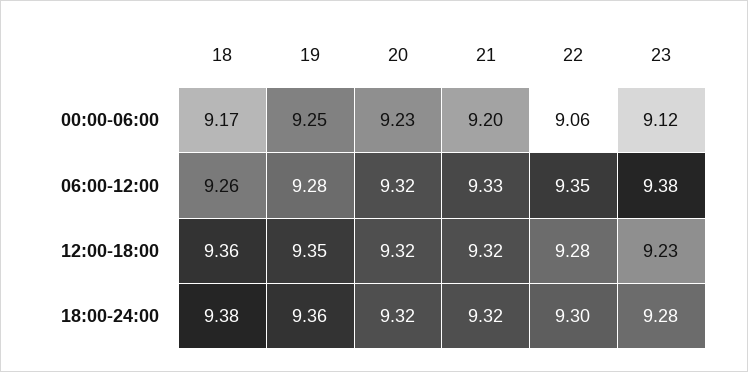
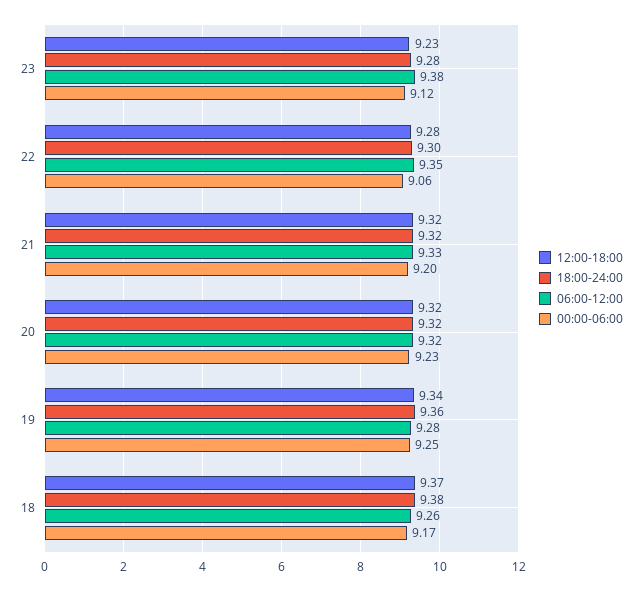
  {
    "00:00-06:00": {
      "18": 9.17,
      "19": 9.25,
      "20": 9.23,
      "21": 9.2,
      "22": 9.06,
      "23": 9.12
    },
    "06:00-12:00": {
      "18": 9.26,
      "19": 9.28,
      "20": 9.32,
      "21": 9.33,
      "22": 9.35,
      "23": 9.38
    },
    "12:00-18:00": {
-     "18": 9.36,
+     "18": 9.37,
-     "19": 9.35,
+     "19": 9.34,
      "20": 9.32,
      "21": 9.32,
      "22": 9.28,
      "23": 9.23
    },
    "18:00-24:00": {
      "18": 9.38,
      "19": 9.36,
      "20": 9.32,
      "21": 9.32,
      "22": 9.3,
      "23": 9.28
    }
  }

